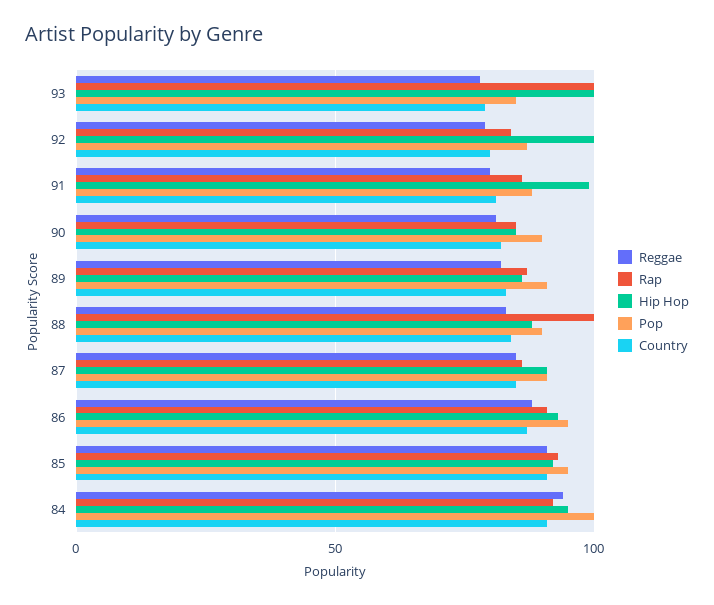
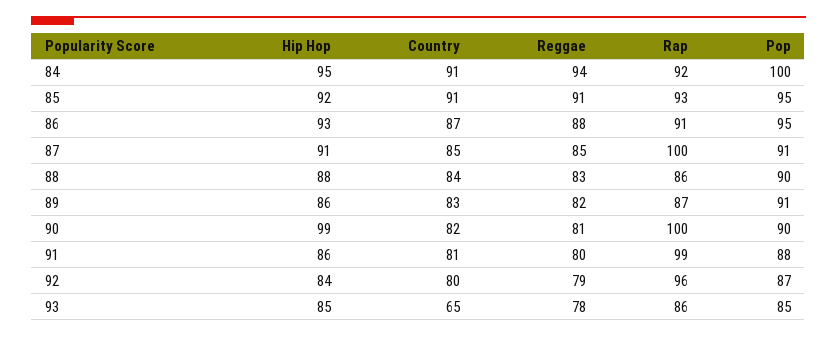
  {
    "Reggae": {
      "93": 78,
      "92": 79,
      "91": 80,
      "90": 81,
      "89": 82,
      "88": 83,
      "87": 85,
      "86": 88,
      "85": 91,
      "84": 94
    },
    "Rap": {
-     "93": 100,
+     "93": 86,
-     "92": 85,
+     "92": 96,
-     "91": 85,
+     "91": 99,
-     "90": 85,
+     "90": 100,
      "89": 87,
-     "88": 100,
+     "88": 86,
-     "87": 85,
+     "87": 100,
      "86": 91,
      "85": 93,
      "84": 92
    },
    "Hip Hop": {
-     "93": 100,
+     "93": 85,
-     "92": 100,
+     "92": 84,
-     "91": 100,
+     "91": 86,
-     "90": 85,
+     "90": 99,
      "89": 86,
      "88": 88,
      "87": 91,
      "86": 93,
      "85": 92,
      "84": 95
    },
    "Pop": {
      "93": 85,
      "92": 87,
      "91": 88,
      "90": 90,
      "89": 91,
      "88": 90,
      "87": 91,
      "86": 95,
      "85": 95,
      "84": 100
    },
    "Country": {
-     "93": 80,
+     "93": 65,
      "92": 80,
      "91": 81,
      "90": 82,
      "89": 83,
      "88": 84,
      "87": 85,
      "86": 87,
      "85": 91,
      "84": 91
    }
  }

